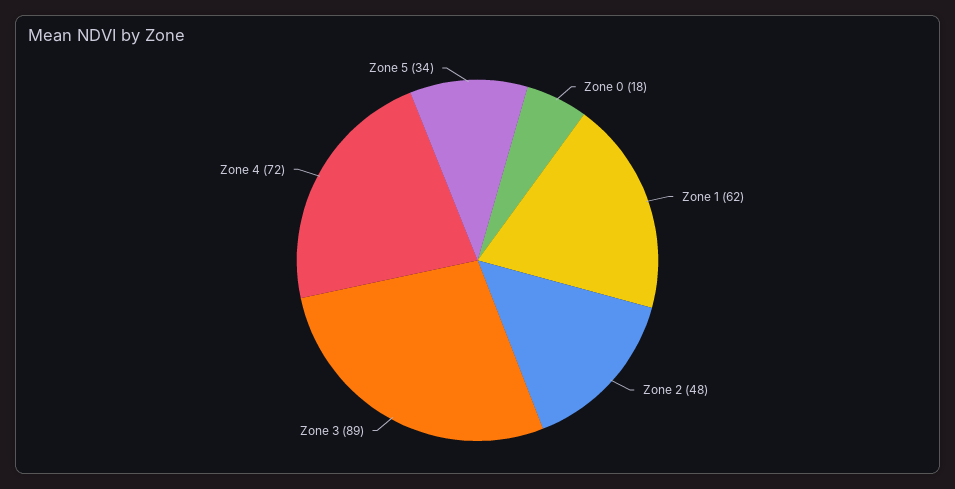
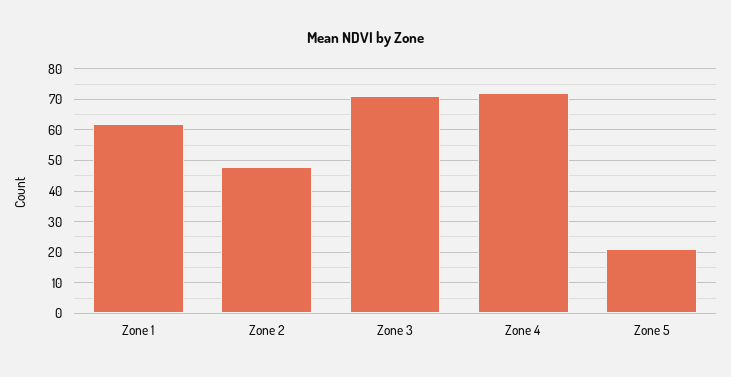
  {
-   "Zone 0": 18,
    "Zone 1": 62,
    "Zone 2": 48,
-   "Zone 3": 89,
+   "Zone 3": 70,
    "Zone 4": 72,
-   "Zone 5": 34
+   "Zone 5": 20
  }

